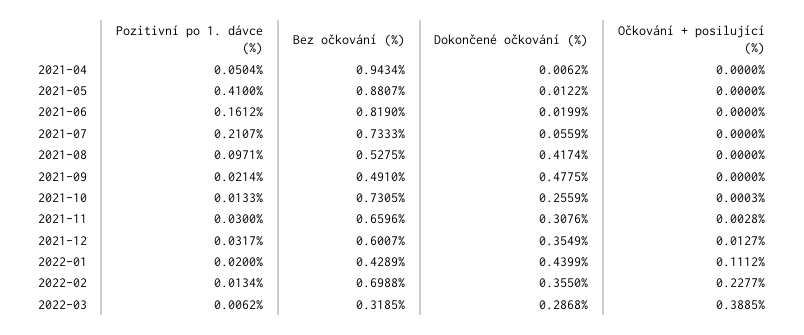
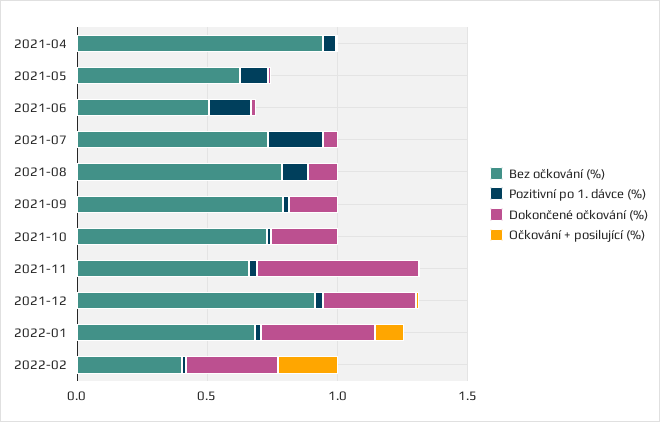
  {
    "Pozitivní po 1. dávce (%)": {
      "2021-04": 0.0504,
-     "2021-05": 0.41,
+     "2021-05": 0.1,
      "2021-06": 0.1612,
      "2021-07": 0.2107,
      "2021-08": 0.0971,
      "2021-09": 0.0214,
      "2021-10": 0.0133,
      "2021-11": 0.03,
      "2021-12": 0.0317,
      "2022-01": 0.02,
-     "2022-02": 0.0134,
+     "2022-02": 0.0134
-     "2022-03": 0.0062
    },
    "Bez očkování (%)": {
      "2021-04": 0.9434,
-     "2021-05": 0.8807,
+     "2021-05": 0.6,
-     "2021-06": 0.819,
+     "2021-06": 0.5,
      "2021-07": 0.7333,
-     "2021-08": 0.5275,
+     "2021-08": 0.8,
-     "2021-09": 0.491,
+     "2021-09": 0.8,
      "2021-10": 0.7305,
      "2021-11": 0.6596,
-     "2021-12": 0.6007,
+     "2021-12": 0.9,
-     "2022-01": 0.4289,
+     "2022-01": 0.7,
-     "2022-02": 0.6988,
+     "2022-02": 0.4
-     "2022-03": 0.3185
    },
    "Dokončené očkování (%)": {
      "2021-04": 0.0062,
      "2021-05": 0.0122,
      "2021-06": 0.0199,
      "2021-07": 0.0559,
-     "2021-08": 0.4174,
+     "2021-08": 0.1,
-     "2021-09": 0.4775,
+     "2021-09": 0.2,
      "2021-10": 0.2559,
-     "2021-11": 0.3076,
+     "2021-11": 0.6,
      "2021-12": 0.3549,
      "2022-01": 0.4399,
-     "2022-02": 0.355,
+     "2022-02": 0.355
-     "2022-03": 0.2868
    },
    "Očkování + posilující (%)": {
      "2021-04": 0,
      "2021-05": 0,
      "2021-06": 0,
      "2021-07": 0,
      "2021-08": 0,
      "2021-09": 0,
      "2021-10": 0.0003,
      "2021-11": 0.0028,
      "2021-12": 0.0127,
      "2022-01": 0.1112,
-     "2022-02": 0.2277,
+     "2022-02": 0.2277
-     "2022-03": 0.3885
    }
  }

